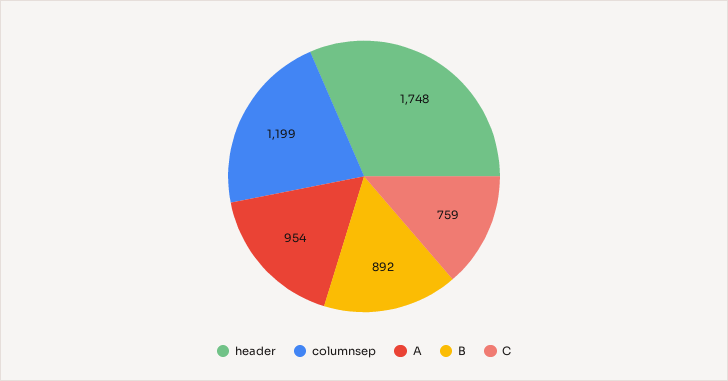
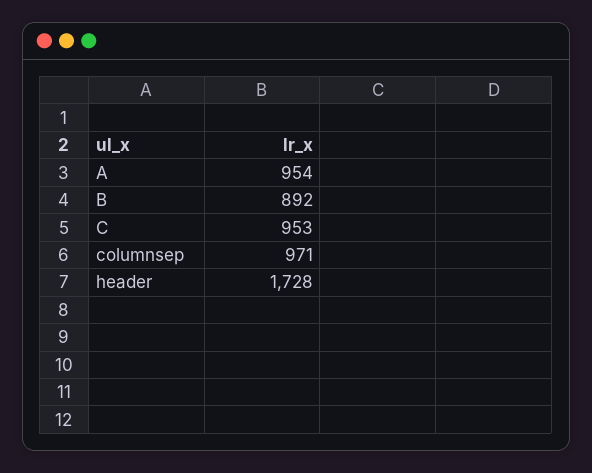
  {
-   "header": 1748,
+   "header": 1728,
-   "columnsep": 1199,
+   "columnsep": 971,
    "A": 954,
    "B": 892,
-   "C": 759
+   "C": 953
  }

